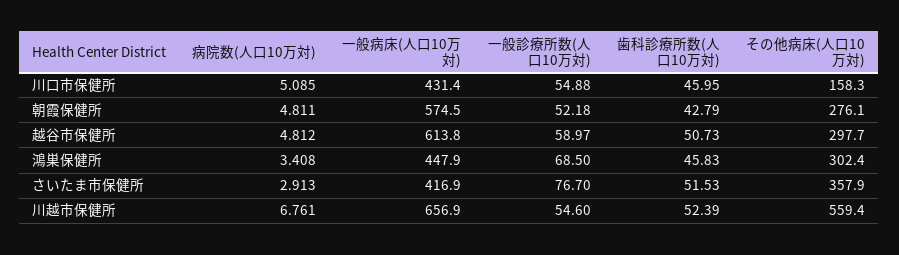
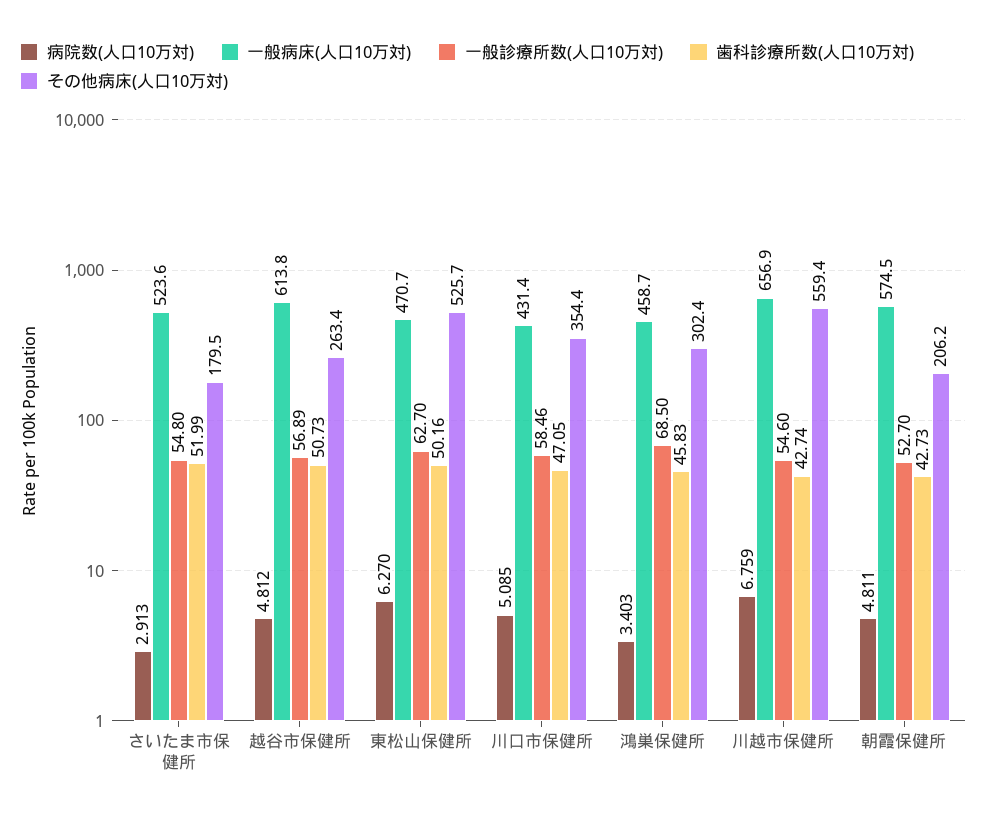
  {
    "病院数(人口10万対)": {
      "川口市保健所": 5.085,
      "朝霞保健所": 4.811,
      "越谷市保健所": 4.812,
-     "鴻巣保健所": 3.408,
+     "鴻巣保健所": 3.403,
      "さいたま市保健所": 2.913,
-     "川越市保健所": 6.761
+     "川越市保健所": 6.759,
+     "東松山保健所": 6.27
    },
    "一般病床(人口10万対)": {
      "川口市保健所": 431.4,
      "朝霞保健所": 574.5,
      "越谷市保健所": 613.8,
-     "鴻巣保健所": 447.9,
+     "鴻巣保健所": 458.7,
-     "さいたま市保健所": 416.9,
+     "さいたま市保健所": 523.6,
-     "川越市保健所": 656.9
+     "川越市保健所": 656.9,
+     "東松山保健所": 470.7
    },
    "一般診療所数(人口10万対)": {
-     "川口市保健所": 54.88,
+     "川口市保健所": 58.46,
-     "朝霞保健所": 52.18,
+     "朝霞保健所": 52.7,
-     "越谷市保健所": 58.97,
+     "越谷市保健所": 56.89,
      "鴻巣保健所": 68.5,
-     "さいたま市保健所": 76.7,
+     "さいたま市保健所": 54.8,
-     "川越市保健所": 54.6
+     "川越市保健所": 54.6,
+     "東松山保健所": 62.7
    },
    "歯科診療所数(人口10万対)": {
-     "川口市保健所": 45.95,
+     "川口市保健所": 47.05,
-     "朝霞保健所": 42.79,
+     "朝霞保健所": 42.73,
      "越谷市保健所": 50.73,
      "鴻巣保健所": 45.83,
-     "さいたま市保健所": 51.53,
+     "さいたま市保健所": 51.99,
-     "川越市保健所": 52.39
+     "川越市保健所": 42.74,
+     "東松山保健所": 50.16
    },
    "その他病床(人口10万対)": {
-     "川口市保健所": 158.3,
+     "川口市保健所": 354.4,
-     "朝霞保健所": 276.1,
+     "朝霞保健所": 206.2,
-     "越谷市保健所": 297.7,
+     "越谷市保健所": 263.4,
      "鴻巣保健所": 302.4,
-     "さいたま市保健所": 357.9,
+     "さいたま市保健所": 179.5,
-     "川越市保健所": 559.4
+     "川越市保健所": 559.4,
+     "東松山保健所": 525.7
    }
  }

